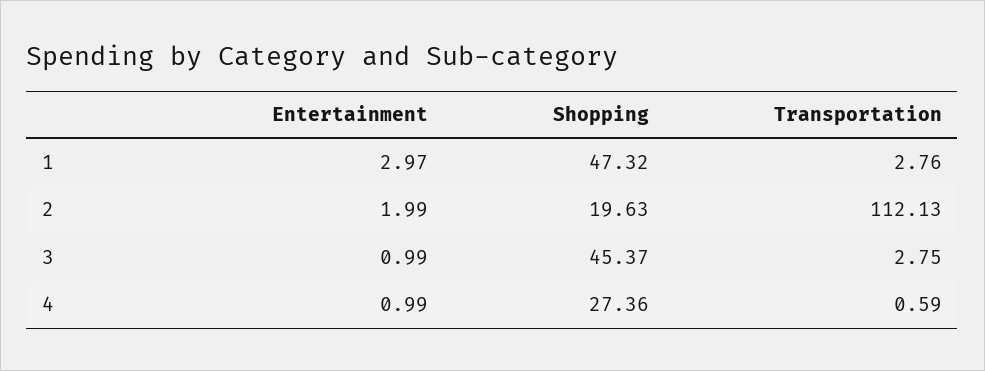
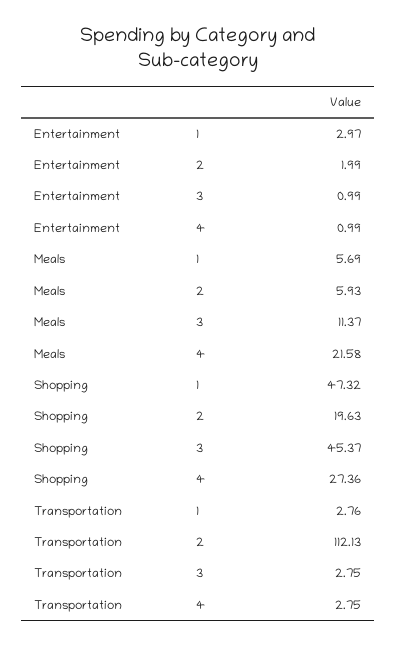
  {
    "Entertainment": {
      "1": 2.97,
      "2": 1.99,
      "3": 0.99,
      "4": 0.99
    },
    "Shopping": {
      "1": 47.32,
      "2": 19.63,
      "3": 45.37,
      "4": 27.36
    },
    "Transportation": {
      "1": 2.76,
      "2": 112.13,
      "3": 2.75,
-     "4": 0.59
+     "4": 2.75
-   }
+   },
+   "Meals": {
+     "1": 5.69,
+     "2": 5.93,
+     "3": 11.37,
+     "4": 21.58
+   }
  }

